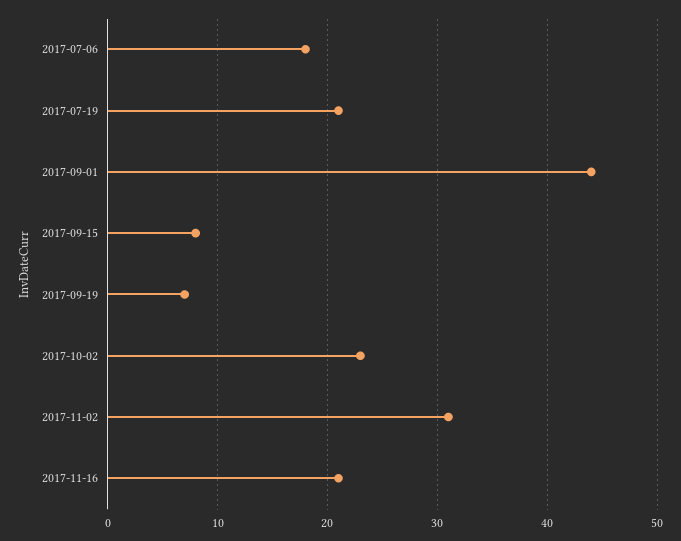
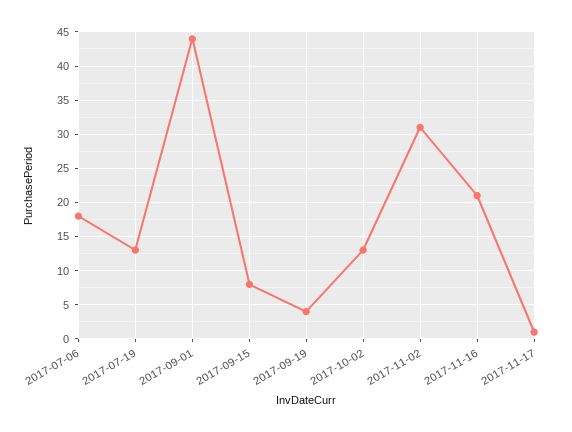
  {
    "2017-07-06": 18,
-   "2017-07-19": 21,
+   "2017-07-19": 13,
    "2017-09-01": 44,
    "2017-09-15": 8,
-   "2017-09-19": 7,
+   "2017-09-19": 4,
-   "2017-10-02": 23,
+   "2017-10-02": 13,
    "2017-11-02": 31,
-   "2017-11-16": 21
+   "2017-11-16": 21,
+   "2017-11-17": 1
  }

